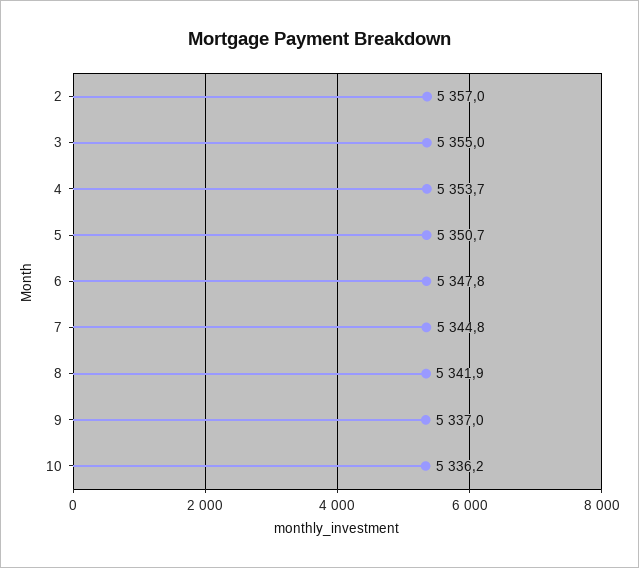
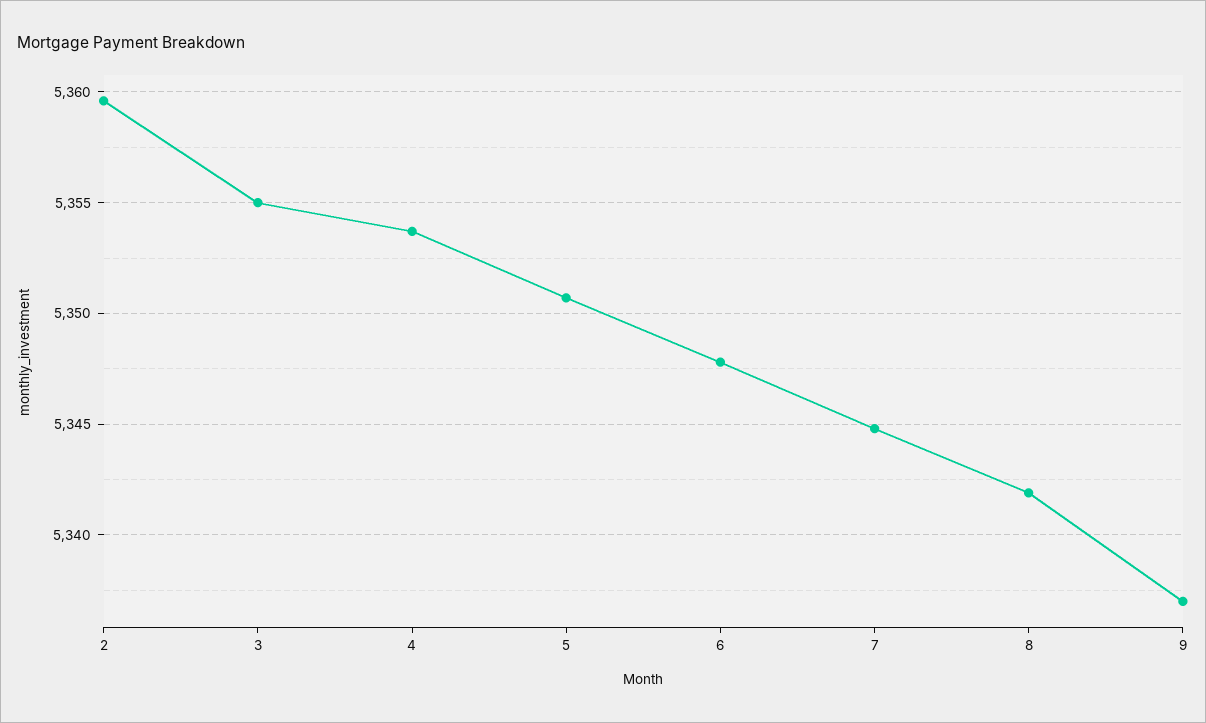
  {
-   "2": 5357,
+   "2": 5359.5,
    "3": 5355,
    "4": 5353.7,
    "5": 5350.7,
    "6": 5347.8,
    "7": 5344.8,
    "8": 5341.9,
-   "9": 5337,
+   "9": 5337
-   "10": 5336.2
  }

